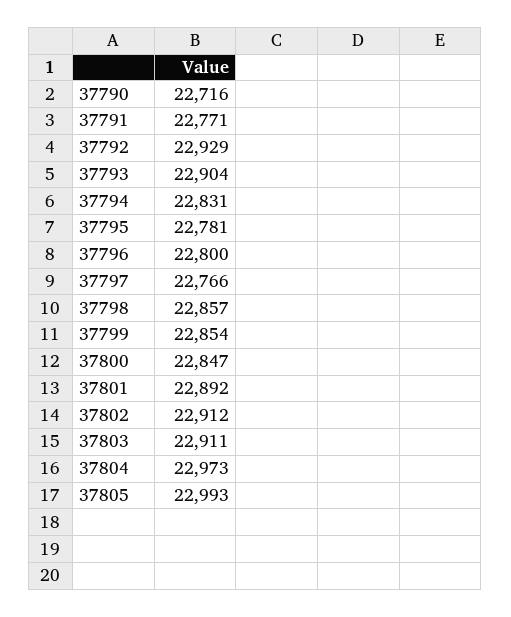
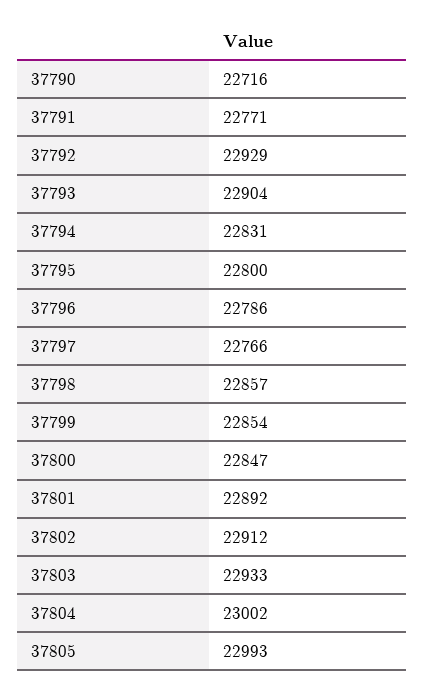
  {
    "37790": 22716,
    "37791": 22771,
    "37792": 22929,
    "37793": 22904,
    "37794": 22831,
-   "37795": 22781,
+   "37795": 22800,
-   "37796": 22800,
+   "37796": 22786,
    "37797": 22766,
    "37798": 22857,
    "37799": 22854,
    "37800": 22847,
    "37801": 22892,
    "37802": 22912,
-   "37803": 22911,
+   "37803": 22933,
-   "37804": 22973,
+   "37804": 23002,
    "37805": 22993
  }

